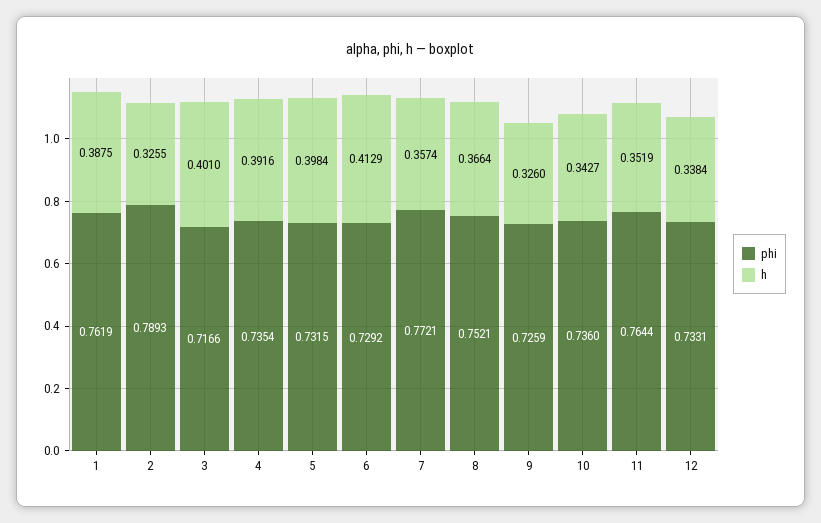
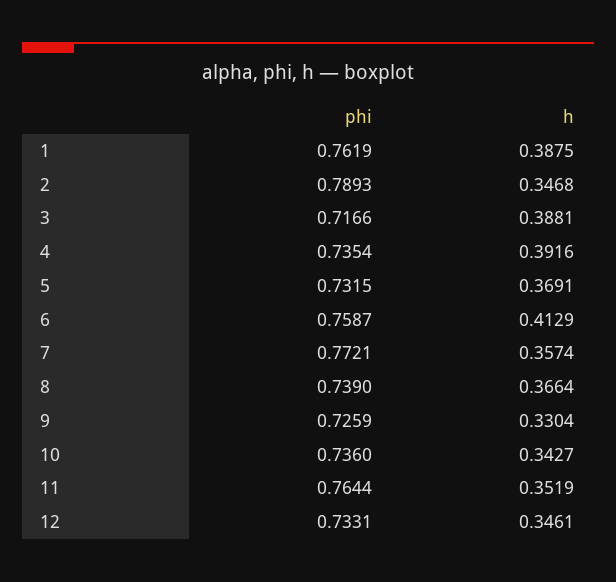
  {
    "phi": {
      "1": 0.7619,
      "2": 0.7893,
      "3": 0.7166,
      "4": 0.7354,
      "5": 0.7315,
-     "6": 0.7292,
+     "6": 0.7587,
      "7": 0.7721,
-     "8": 0.7521,
+     "8": 0.739,
      "9": 0.7259,
      "10": 0.736,
      "11": 0.7644,
      "12": 0.7331
    },
    "h": {
      "1": 0.3875,
-     "2": 0.3255,
+     "2": 0.3468,
-     "3": 0.401,
+     "3": 0.3881,
      "4": 0.3916,
-     "5": 0.3984,
+     "5": 0.3691,
      "6": 0.4129,
      "7": 0.3574,
      "8": 0.3664,
-     "9": 0.326,
+     "9": 0.3304,
      "10": 0.3427,
      "11": 0.3519,
-     "12": 0.3384
+     "12": 0.3461
    }
  }

